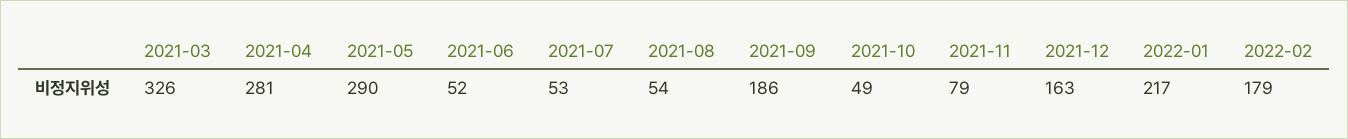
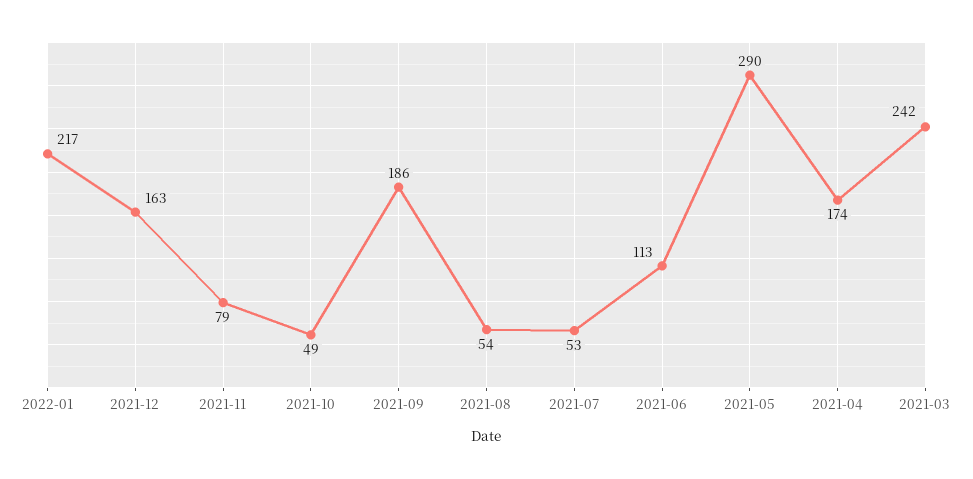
  {
-   "2021-03": 326,
+   "2021-03": 242,
-   "2021-04": 281,
+   "2021-04": 174,
    "2021-05": 290,
-   "2021-06": 52,
+   "2021-06": 113,
    "2021-07": 53,
    "2021-08": 54,
    "2021-09": 186,
    "2021-10": 49,
    "2021-11": 79,
    "2021-12": 163,
-   "2022-01": 217,
+   "2022-01": 217
-   "2022-02": 179
  }

